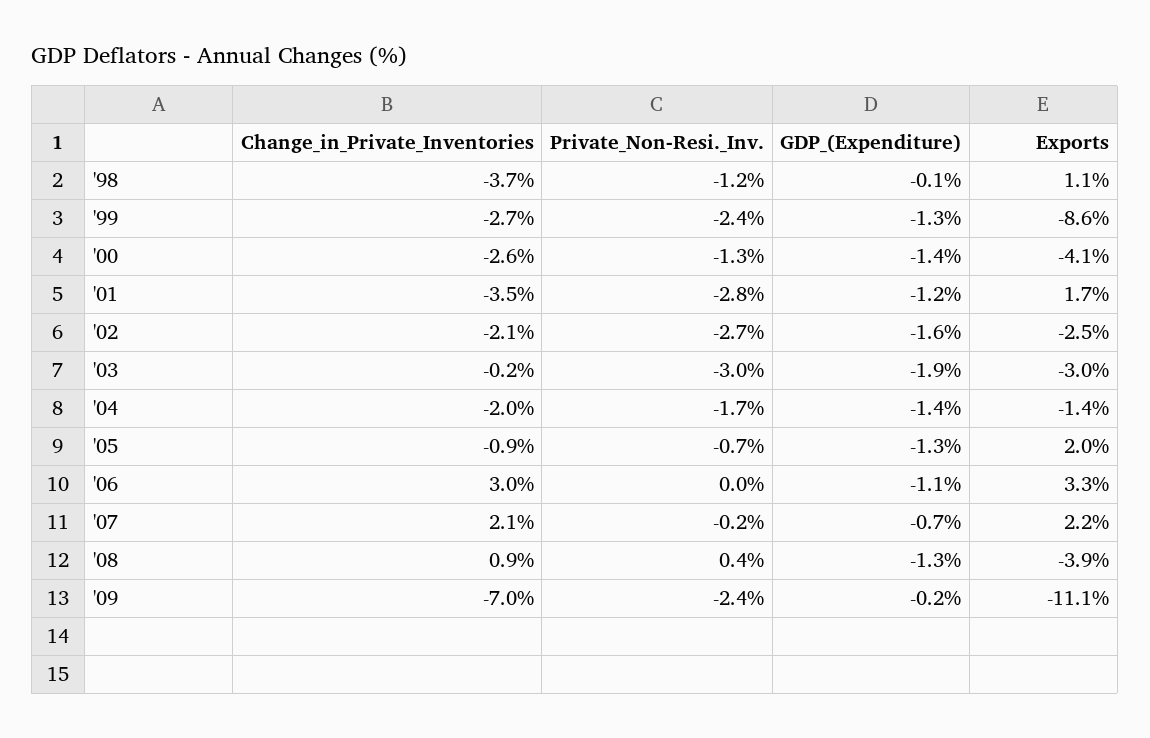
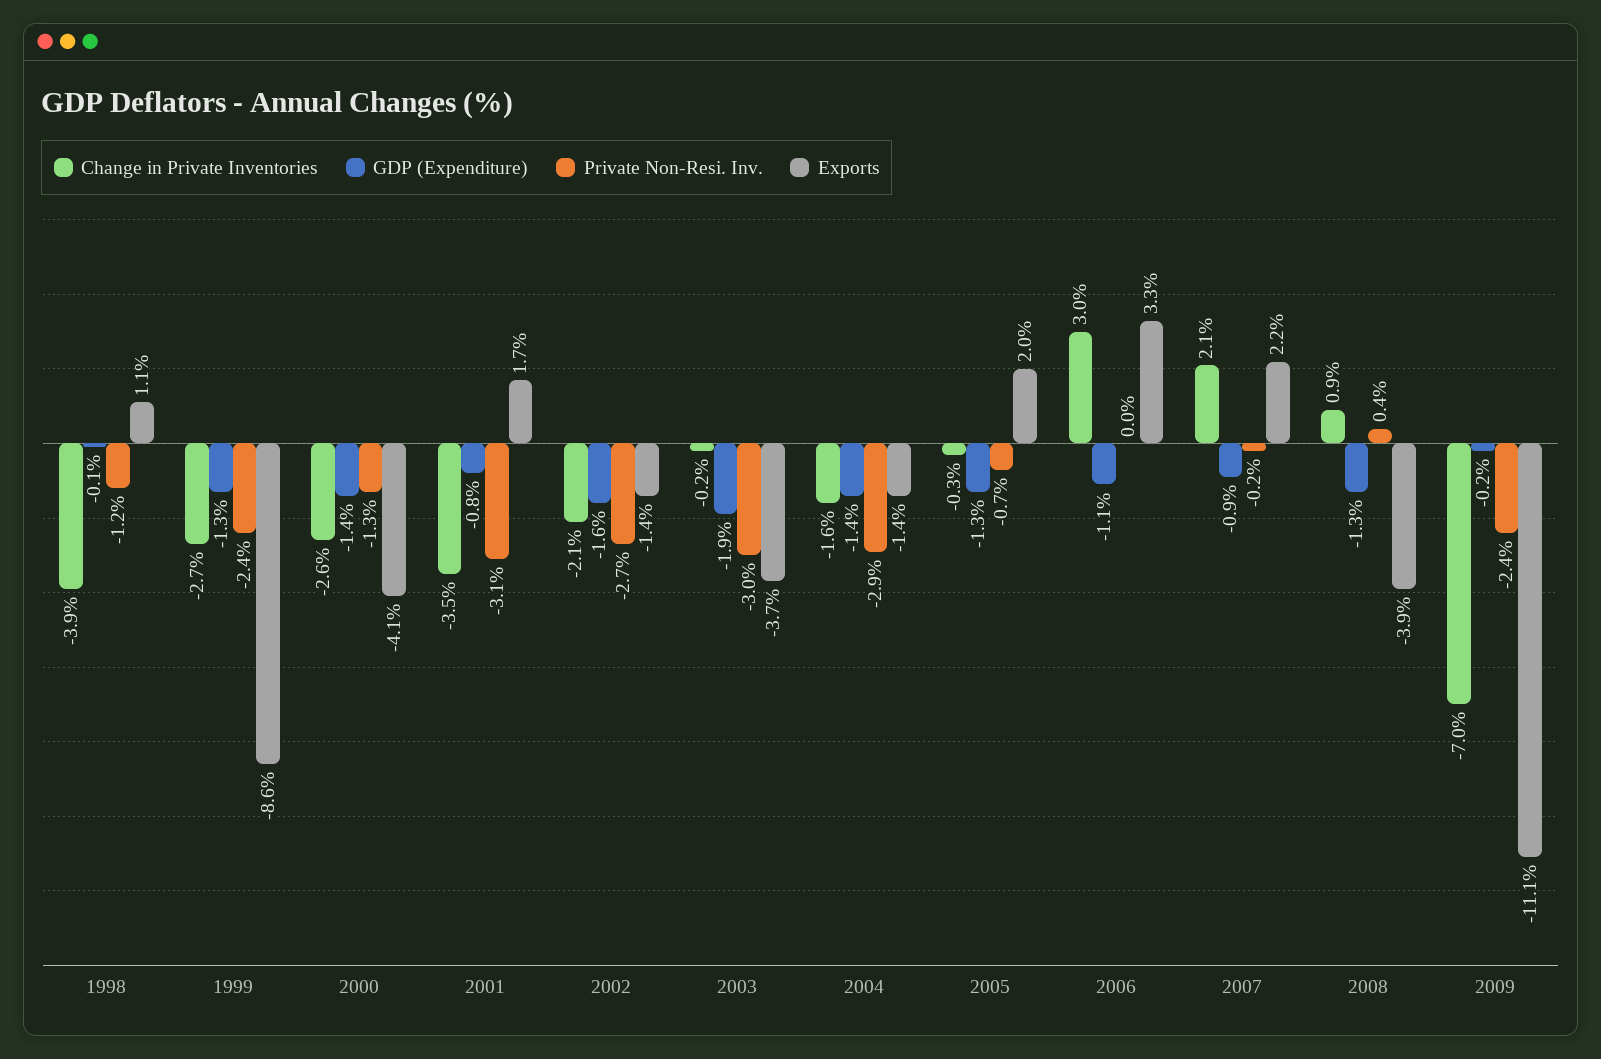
  {
    "Change_in_Private_Inventories": {
-     "'98": -3.7,
+     "'98": -3.9,
      "'99": -2.7,
      "'00": -2.6,
      "'01": -3.5,
      "'02": -2.1,
      "'03": -0.2,
-     "'04": -2,
+     "'04": -1.6,
-     "'05": -0.9,
+     "'05": -0.3,
      "'06": 3,
      "'07": 2.1,
      "'08": 0.9,
      "'09": -7
    },
    "Private_Non-Resi._Inv.": {
      "'98": -1.2,
      "'99": -2.4,
      "'00": -1.3,
-     "'01": -2.8,
+     "'01": -3.1,
      "'02": -2.7,
      "'03": -3,
-     "'04": -1.7,
+     "'04": -2.9,
      "'05": -0.7,
      "'06": 0,
      "'07": -0.2,
      "'08": 0.4,
      "'09": -2.4
    },
    "GDP_(Expenditure)": {
      "'98": -0.1,
      "'99": -1.3,
      "'00": -1.4,
-     "'01": -1.2,
+     "'01": -0.8,
      "'02": -1.6,
      "'03": -1.9,
      "'04": -1.4,
      "'05": -1.3,
      "'06": -1.1,
-     "'07": -0.7,
+     "'07": -0.9,
      "'08": -1.3,
      "'09": -0.2
    },
    "Exports": {
      "'98": 1.1,
      "'99": -8.6,
      "'00": -4.1,
      "'01": 1.7,
-     "'02": -2.5,
+     "'02": -1.4,
-     "'03": -3,
+     "'03": -3.7,
      "'04": -1.4,
      "'05": 2,
      "'06": 3.3,
      "'07": 2.2,
      "'08": -3.9,
      "'09": -11.1
    }
  }

